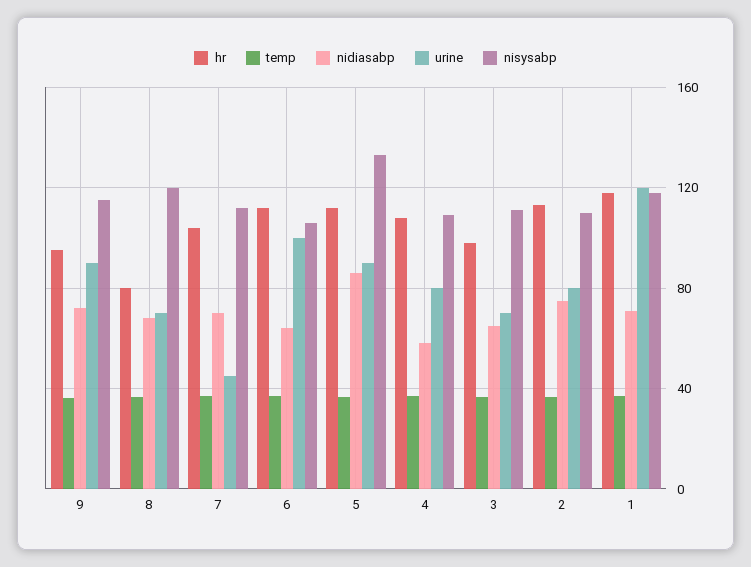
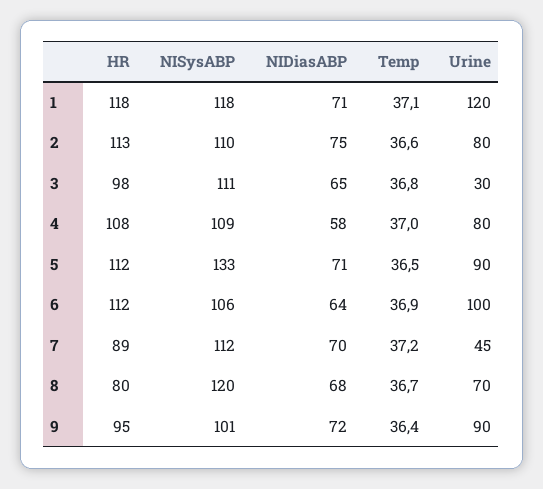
  {
    "hr": {
      "9": 95,
      "8": 80,
-     "7": 105,
+     "7": 89,
      "6": 112,
      "5": 112,
      "4": 108,
      "3": 98,
      "2": 113,
      "1": 118
    },
    "temp": {
      "9": 36.4,
      "8": 36.7,
      "7": 37.2,
      "6": 36.9,
      "5": 36.5,
      "4": 37,
      "3": 36.8,
      "2": 36.6,
      "1": 37.1
    },
    "nidiasabp": {
      "9": 72,
      "8": 68,
      "7": 70,
      "6": 64,
-     "5": 85,
+     "5": 71,
      "4": 58,
      "3": 65,
      "2": 75,
      "1": 71
    },
    "urine": {
      "9": 90,
      "8": 70,
      "7": 45,
      "6": 100,
      "5": 90,
      "4": 80,
-     "3": 70,
+     "3": 30,
      "2": 80,
      "1": 120
    },
    "nisysabp": {
-     "9": 115,
+     "9": 101,
      "8": 120,
      "7": 112,
      "6": 106,
      "5": 133,
      "4": 109,
      "3": 111,
      "2": 110,
      "1": 118
    }
  }

